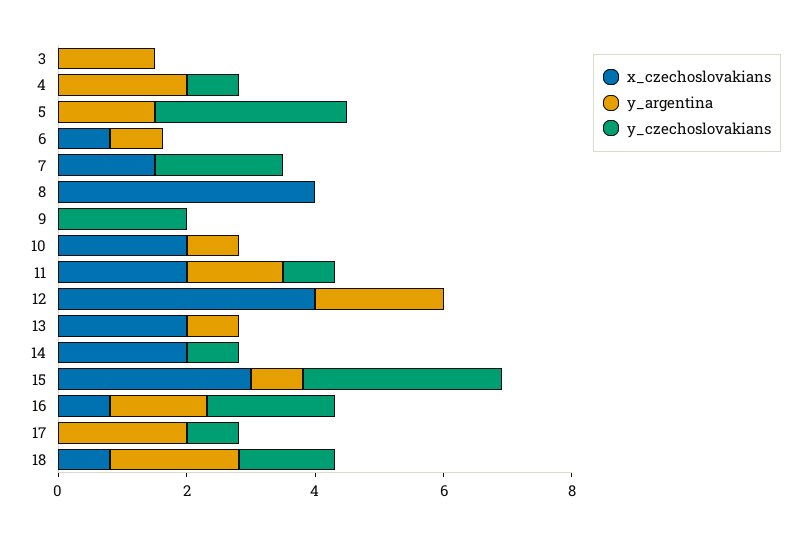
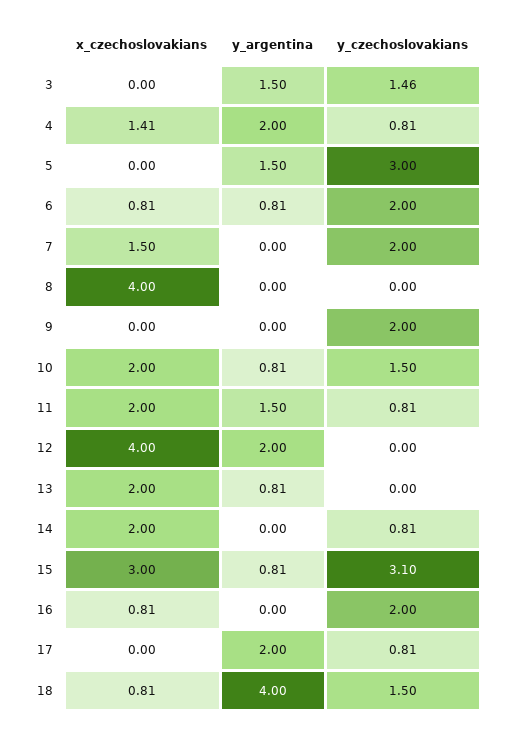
  {
    "x_czechoslovakians": {
      "3": 0,
-     "4": 0,
+     "4": 1.41,
      "5": 0,
      "6": 0.81,
      "7": 1.5,
      "8": 4,
      "9": 0,
      "10": 2,
      "11": 2,
      "12": 4,
      "13": 2,
      "14": 2,
      "15": 3,
      "16": 0.81,
      "17": 0,
      "18": 0.81
    },
    "y_argentina": {
      "3": 1.5,
      "4": 2,
      "5": 1.5,
      "6": 0.81,
      "7": 0,
      "8": 0,
      "9": 0,
      "10": 0.81,
      "11": 1.5,
      "12": 2,
      "13": 0.81,
      "14": 0,
      "15": 0.81,
-     "16": 1.5,
+     "16": 0,
      "17": 2,
-     "18": 2
+     "18": 4
    },
    "y_czechoslovakians": {
-     "3": 0,
+     "3": 1.46,
      "4": 0.81,
      "5": 3,
-     "6": 0,
+     "6": 2,
      "7": 2,
      "8": 0,
      "9": 2,
-     "10": 0,
+     "10": 1.5,
      "11": 0.81,
      "12": 0,
      "13": 0,
      "14": 0.81,
      "15": 3.1,
      "16": 2,
      "17": 0.81,
      "18": 1.5
    }
  }

